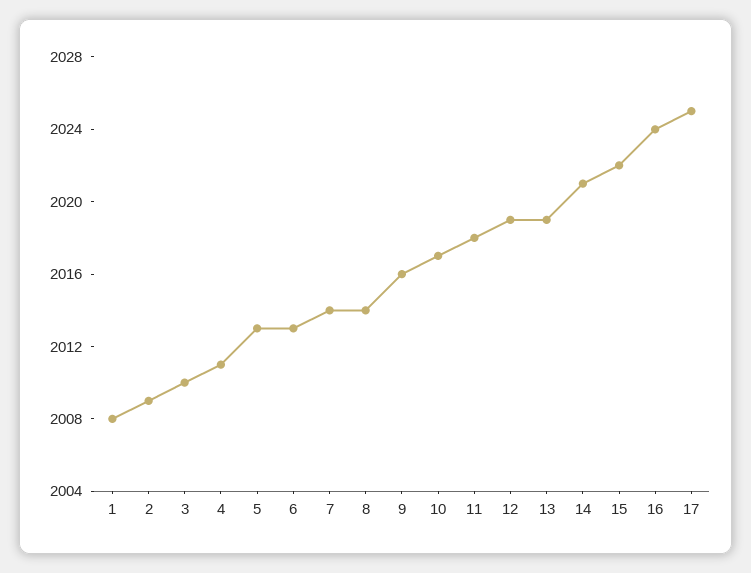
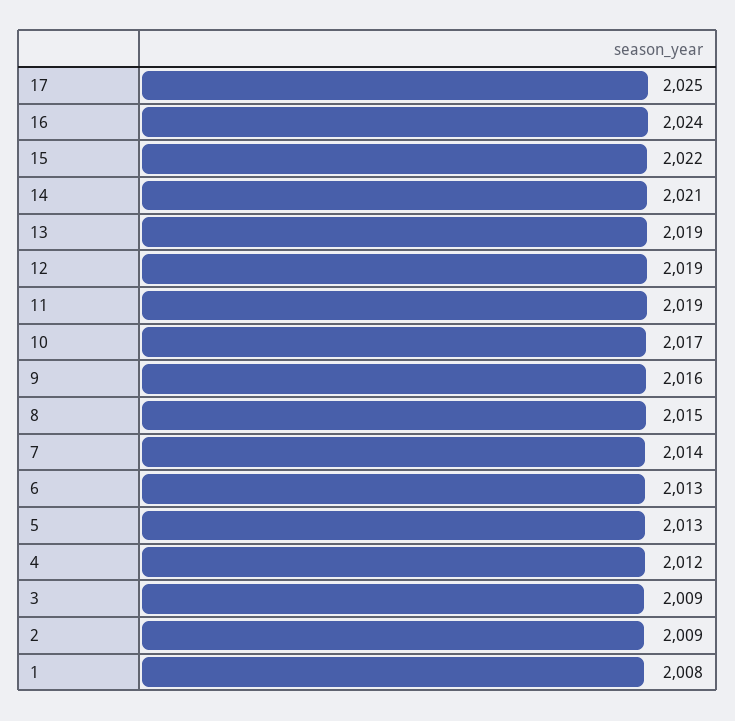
  {
    "1": 2008,
    "2": 2009,
-   "3": 2010,
+   "3": 2009,
-   "4": 2011,
+   "4": 2012,
    "5": 2013,
    "6": 2013,
    "7": 2014,
-   "8": 2014,
+   "8": 2015,
    "9": 2016,
    "10": 2017,
-   "11": 2018,
+   "11": 2019,
    "12": 2019,
    "13": 2019,
    "14": 2021,
    "15": 2022,
    "16": 2024,
    "17": 2025
  }

